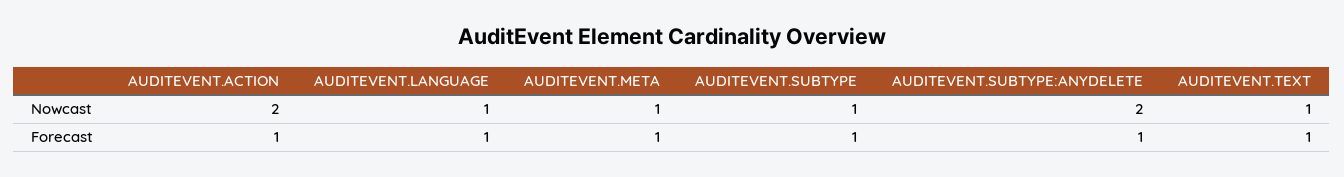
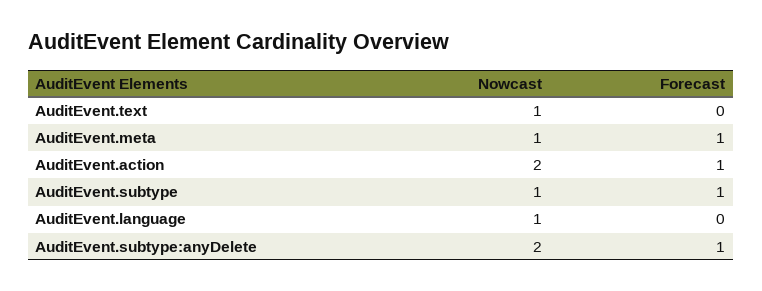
  {
    "AUDITEVENT.ACTION": {
      "Nowcast": 2,
      "Forecast": 1
    },
    "AUDITEVENT.LANGUAGE": {
      "Nowcast": 1,
-     "Forecast": 1
+     "Forecast": 0
    },
    "AUDITEVENT.META": {
      "Nowcast": 1,
      "Forecast": 1
    },
    "AUDITEVENT.SUBTYPE": {
      "Nowcast": 1,
      "Forecast": 1
    },
    "AUDITEVENT.SUBTYPE:ANYDELETE": {
      "Nowcast": 2,
      "Forecast": 1
    },
    "AUDITEVENT.TEXT": {
      "Nowcast": 1,
-     "Forecast": 1
+     "Forecast": 0
    }
  }

